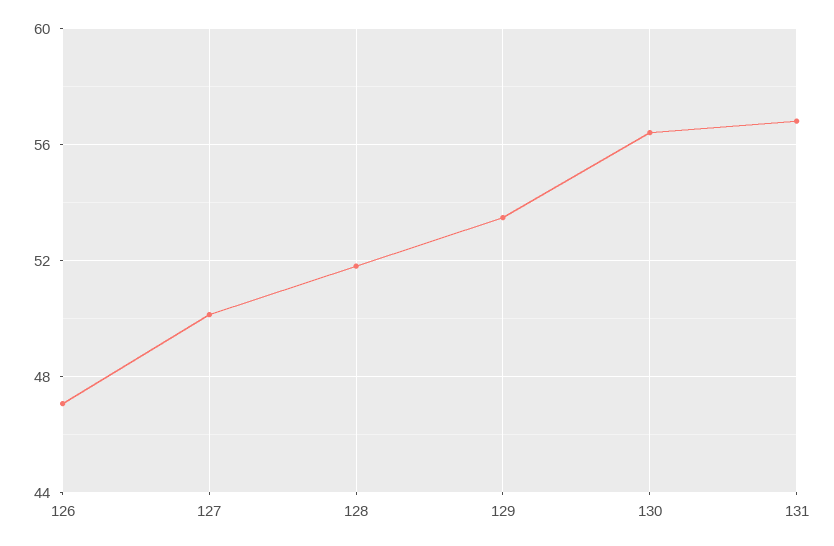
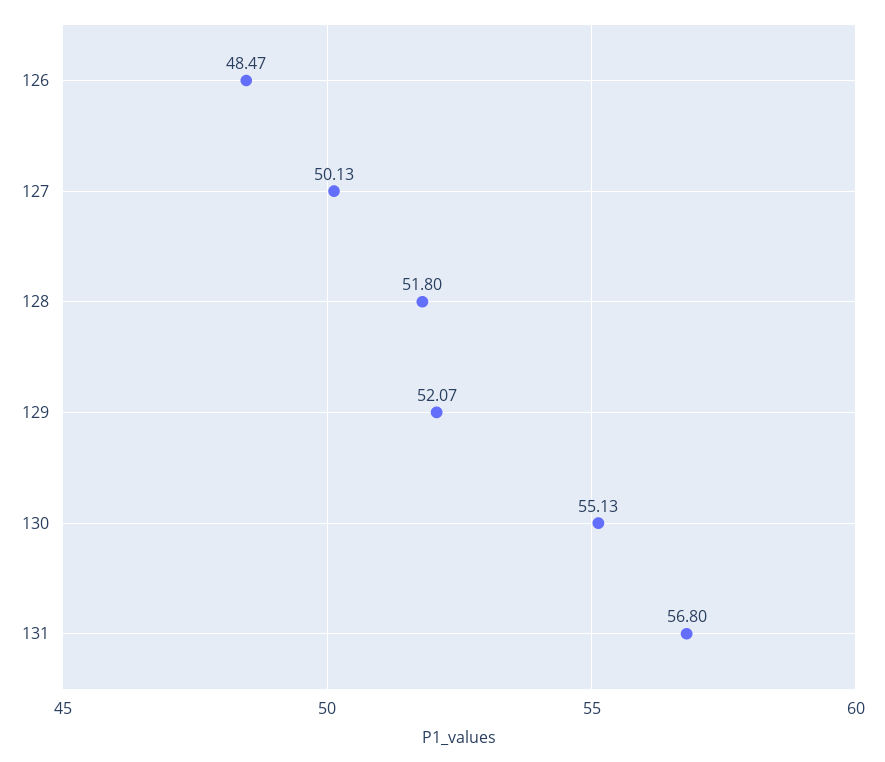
  {
-   "126": 47,
+   "126": 48.47,
    "127": 50.13,
    "128": 51.8,
-   "129": 53.5,
+   "129": 52.07,
-   "130": 56.5,
+   "130": 55.13,
    "131": 56.8
  }

